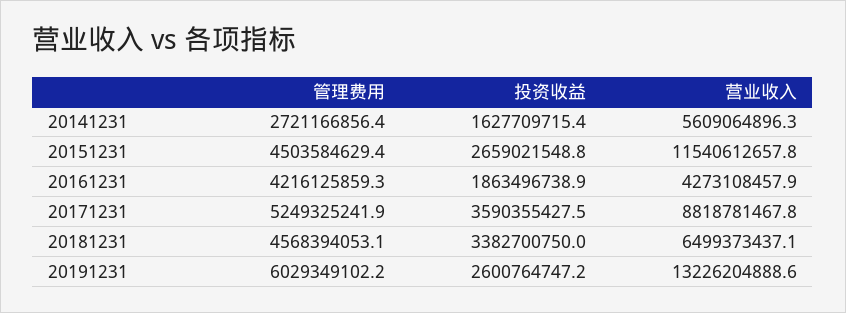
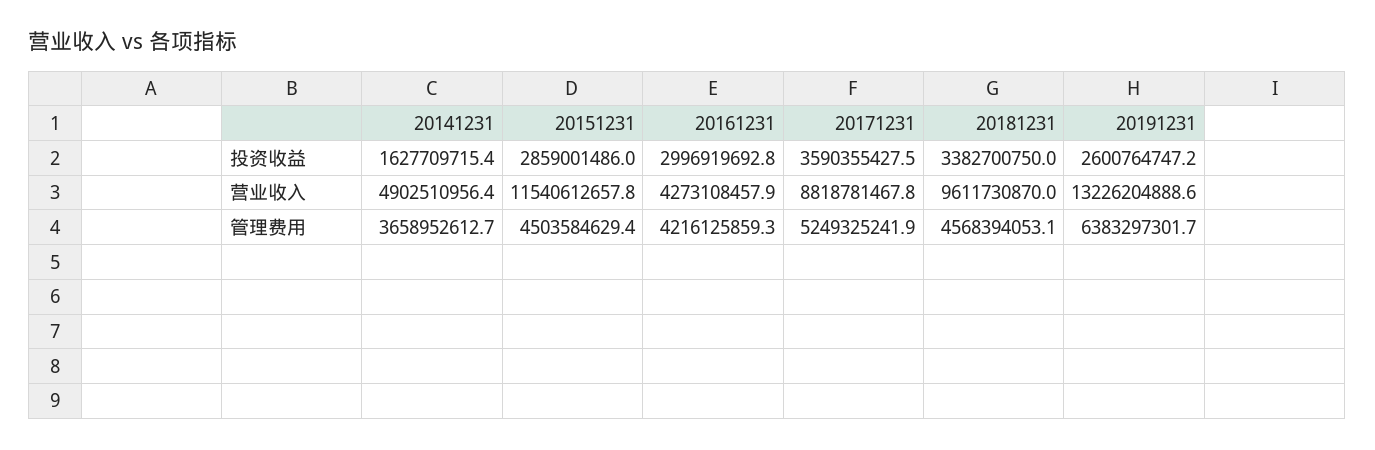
  {
    "管理费用": {
-     "20141231": 2721166856.4,
+     "20141231": 3658952612.7,
      "20151231": 4503584629.4,
      "20161231": 4216125859.3,
      "20171231": 5249325241.9,
      "20181231": 4568394053.1,
-     "20191231": 6029349102.2
+     "20191231": 6383297301.7
    },
    "投资收益": {
      "20141231": 1627709715.4,
-     "20151231": 2659021548.8,
+     "20151231": 2859001486,
-     "20161231": 1863496738.9,
+     "20161231": 2996919692.8,
      "20171231": 3590355427.5,
      "20181231": 3382700750,
      "20191231": 2600764747.2
    },
    "营业收入": {
-     "20141231": 5609064896.3,
+     "20141231": 4902510956.4,
      "20151231": 11540612657.8,
      "20161231": 4273108457.9,
      "20171231": 8818781467.8,
-     "20181231": 6499373437.1,
+     "20181231": 9611730870,
      "20191231": 13226204888.6
    }
  }

